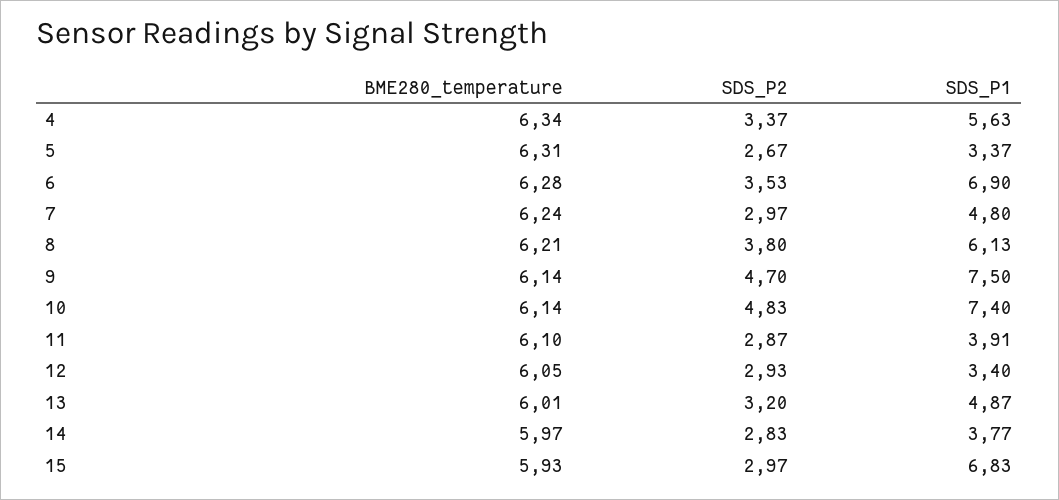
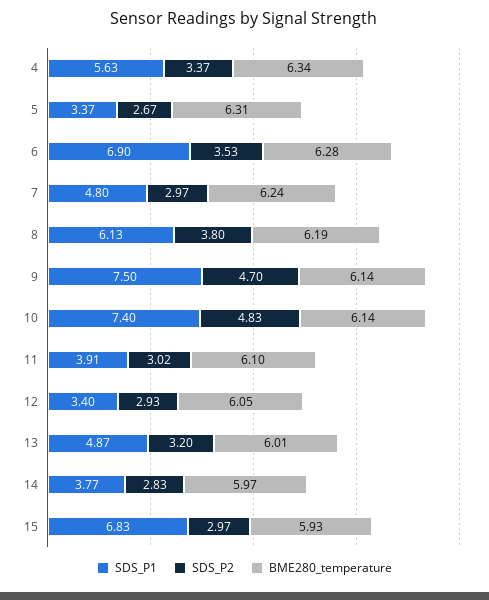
  {
    "BME280_temperature": {
      "4": 6.34,
      "5": 6.31,
      "6": 6.28,
      "7": 6.24,
-     "8": 6.21,
+     "8": 6.19,
      "9": 6.14,
      "10": 6.14,
      "11": 6.1,
      "12": 6.05,
      "13": 6.01,
      "14": 5.97,
      "15": 5.93
    },
    "SDS_P2": {
      "4": 3.37,
      "5": 2.67,
      "6": 3.53,
      "7": 2.97,
      "8": 3.8,
      "9": 4.7,
      "10": 4.83,
-     "11": 2.87,
+     "11": 3.02,
      "12": 2.93,
      "13": 3.2,
      "14": 2.83,
      "15": 2.97
    },
    "SDS_P1": {
      "4": 5.63,
      "5": 3.37,
      "6": 6.9,
      "7": 4.8,
      "8": 6.13,
      "9": 7.5,
      "10": 7.4,
      "11": 3.91,
      "12": 3.4,
      "13": 4.87,
      "14": 3.77,
      "15": 6.83
    }
  }

